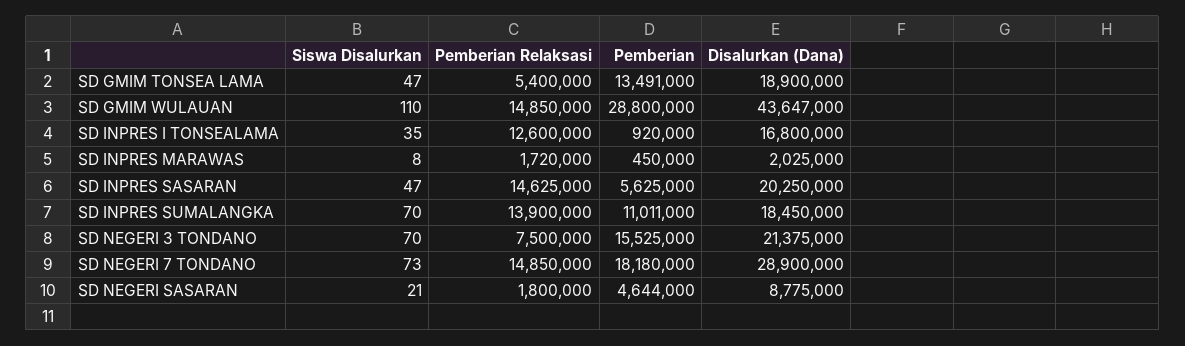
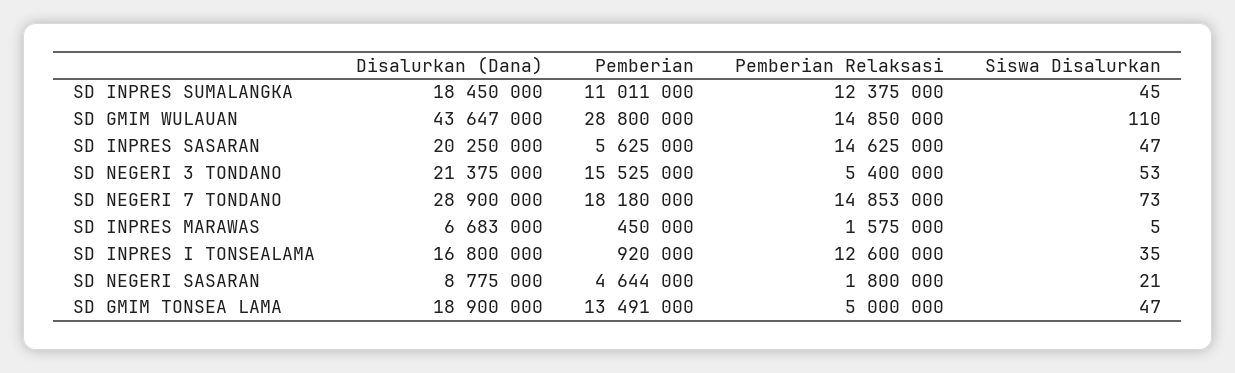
  {
    "Siswa Disalurkan": {
      "SD GMIM TONSEA LAMA": 47,
      "SD GMIM WULAUAN": 110,
      "SD INPRES I TONSEALAMA": 35,
-     "SD INPRES MARAWAS": 8,
+     "SD INPRES MARAWAS": 5,
      "SD INPRES SASARAN": 47,
-     "SD INPRES SUMALANGKA": 70,
+     "SD INPRES SUMALANGKA": 45,
-     "SD NEGERI 3 TONDANO": 70,
+     "SD NEGERI 3 TONDANO": 53,
      "SD NEGERI 7 TONDANO": 73,
      "SD NEGERI SASARAN": 21
    },
    "Pemberian Relaksasi": {
-     "SD GMIM TONSEA LAMA": 5400000,
+     "SD GMIM TONSEA LAMA": 5000000,
      "SD GMIM WULAUAN": 14850000,
      "SD INPRES I TONSEALAMA": 12600000,
-     "SD INPRES MARAWAS": 1720000,
+     "SD INPRES MARAWAS": 1575000,
      "SD INPRES SASARAN": 14625000,
-     "SD INPRES SUMALANGKA": 13900000,
+     "SD INPRES SUMALANGKA": 12375000,
-     "SD NEGERI 3 TONDANO": 7500000,
+     "SD NEGERI 3 TONDANO": 5400000,
-     "SD NEGERI 7 TONDANO": 14850000,
+     "SD NEGERI 7 TONDANO": 14853000,
      "SD NEGERI SASARAN": 1800000
    },
    "Pemberian": {
      "SD GMIM TONSEA LAMA": 13491000,
      "SD GMIM WULAUAN": 28800000,
      "SD INPRES I TONSEALAMA": 920000,
      "SD INPRES MARAWAS": 450000,
      "SD INPRES SASARAN": 5625000,
      "SD INPRES SUMALANGKA": 11011000,
      "SD NEGERI 3 TONDANO": 15525000,
      "SD NEGERI 7 TONDANO": 18180000,
      "SD NEGERI SASARAN": 4644000
    },
    "Disalurkan (Dana)": {
      "SD GMIM TONSEA LAMA": 18900000,
      "SD GMIM WULAUAN": 43647000,
      "SD INPRES I TONSEALAMA": 16800000,
-     "SD INPRES MARAWAS": 2025000,
+     "SD INPRES MARAWAS": 6683000,
      "SD INPRES SASARAN": 20250000,
      "SD INPRES SUMALANGKA": 18450000,
      "SD NEGERI 3 TONDANO": 21375000,
      "SD NEGERI 7 TONDANO": 28900000,
      "SD NEGERI SASARAN": 8775000
    }
  }

